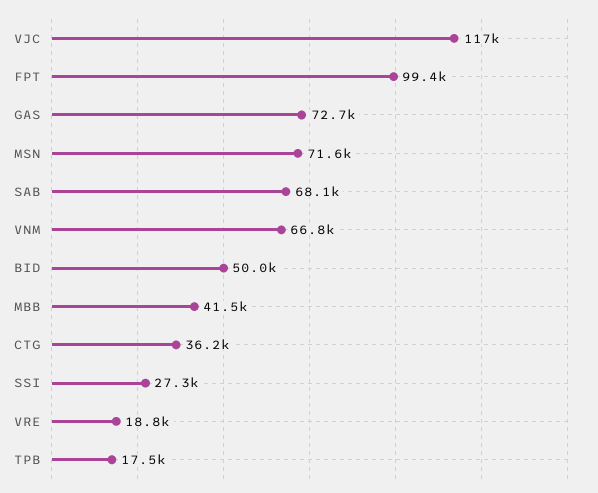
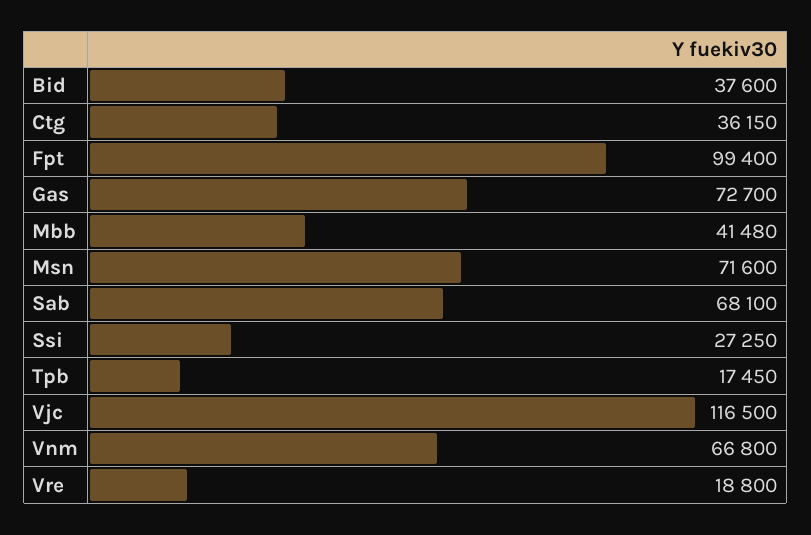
  {
    "VJC": 116500,
    "FPT": 99400,
    "GAS": 72700,
    "MSN": 71600,
    "SAB": 68100,
    "VNM": 66800,
-   "BID": 50000,
+   "BID": 37600,
    "MBB": 41480,
    "CTG": 36150,
    "SSI": 27250,
    "VRE": 18800,
    "TPB": 17450
  }

